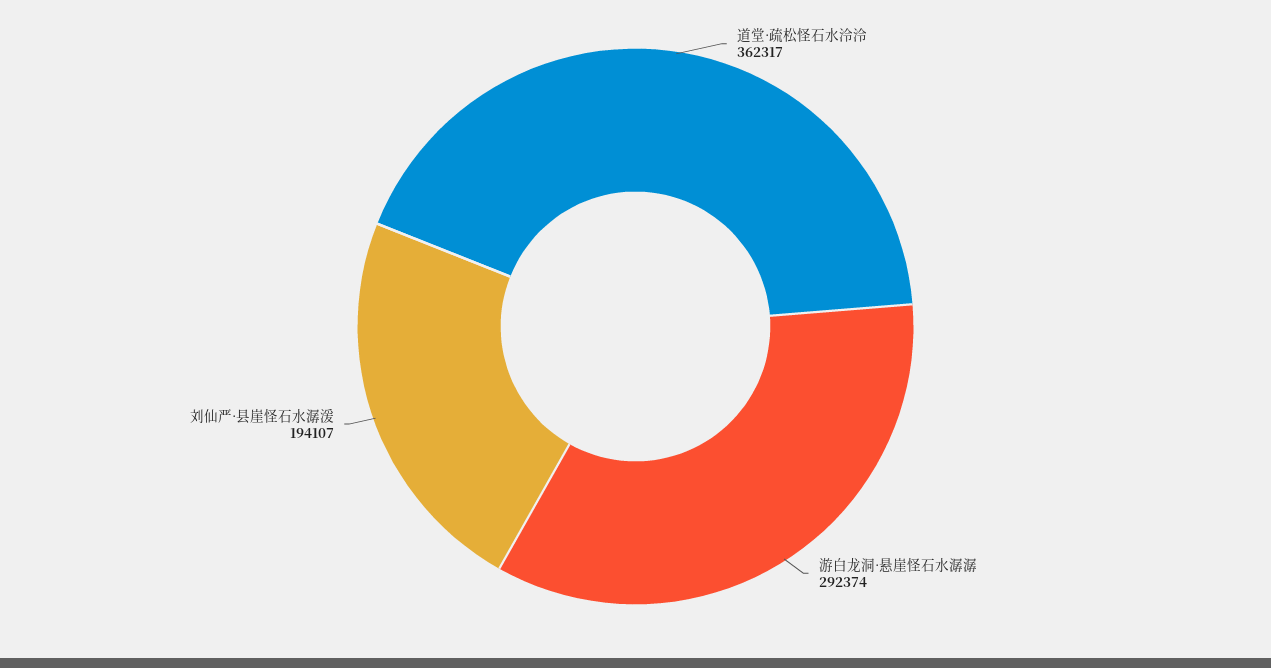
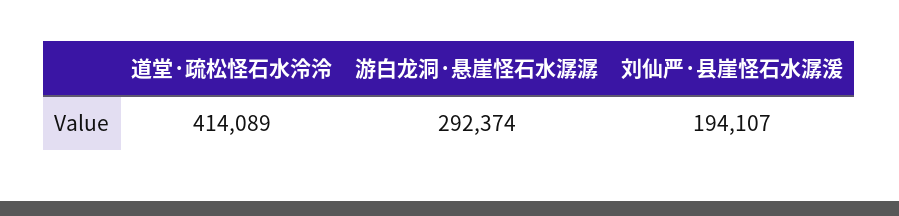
  {
-   "道堂·疏松怪石水泠泠": 362317,
+   "道堂·疏松怪石水泠泠": 414089,
    "游白龙洞·悬崖怪石水潺潺": 292374,
    "刘仙严·县崖怪石水潺湲": 194107
  }

